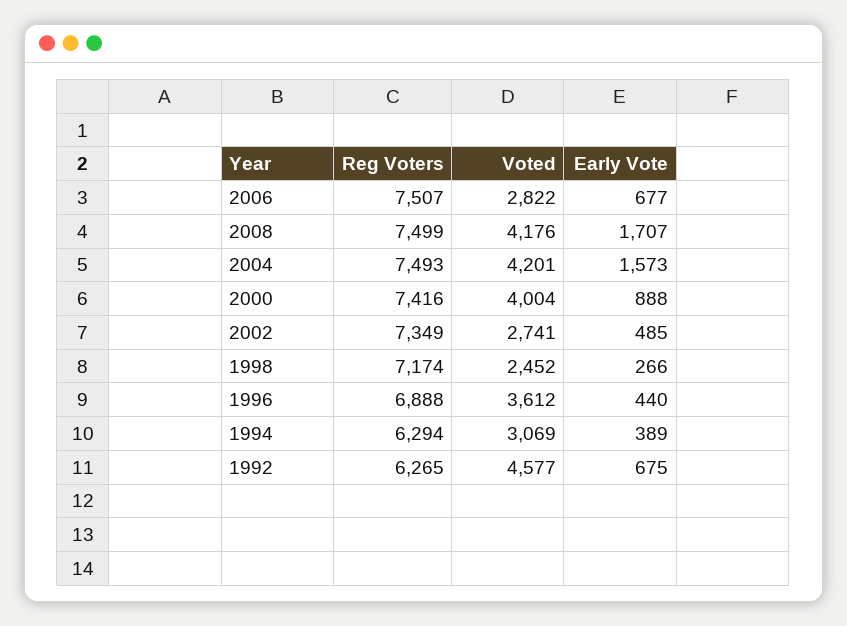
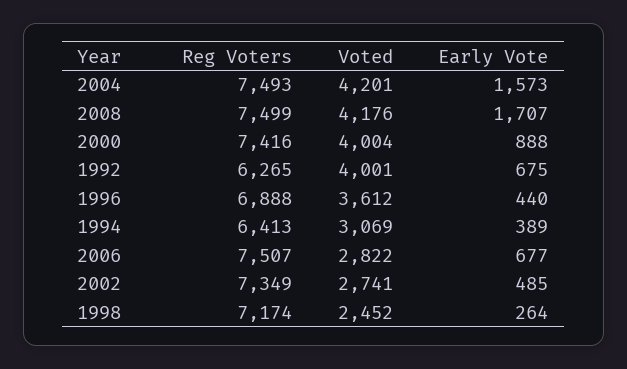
  {
    "Reg Voters": {
      "2006": 7507,
      "2008": 7499,
      "2004": 7493,
      "2000": 7416,
      "2002": 7349,
      "1998": 7174,
      "1996": 6888,
-     "1994": 6294,
+     "1994": 6413,
      "1992": 6265
    },
    "Voted": {
      "2006": 2822,
      "2008": 4176,
      "2004": 4201,
      "2000": 4004,
      "2002": 2741,
      "1998": 2452,
      "1996": 3612,
      "1994": 3069,
-     "1992": 4577
+     "1992": 4001
    },
    "Early Vote": {
      "2006": 677,
      "2008": 1707,
      "2004": 1573,
      "2000": 888,
      "2002": 485,
-     "1998": 266,
+     "1998": 264,
      "1996": 440,
      "1994": 389,
      "1992": 675
    }
  }

